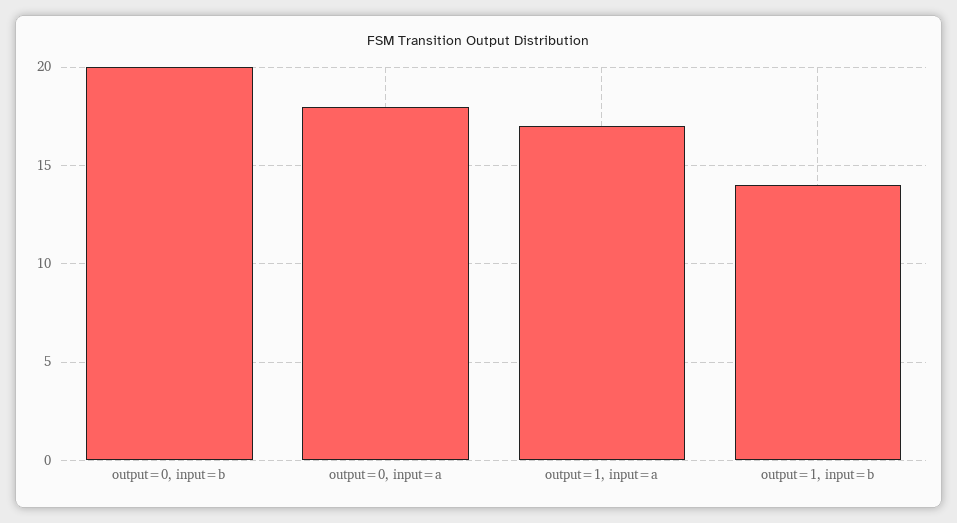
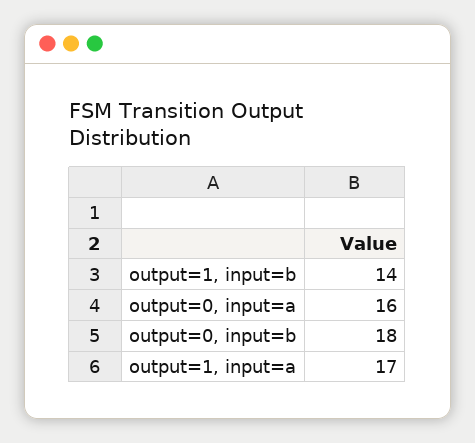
  {
-   "output=0, input=b": 20,
+   "output=0, input=b": 18,
-   "output=0, input=a": 18,
+   "output=0, input=a": 16,
    "output=1, input=a": 17,
    "output=1, input=b": 14
  }

